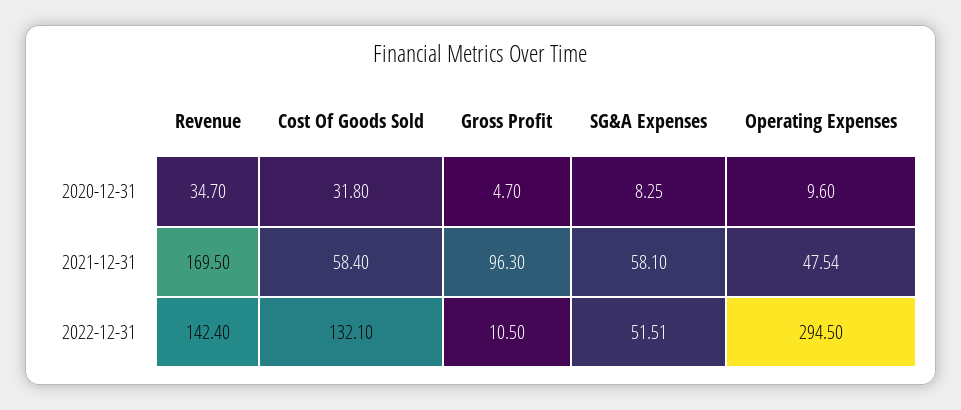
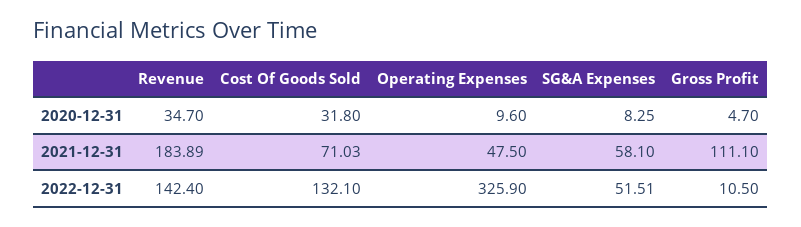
  {
    "Revenue": {
      "2020-12-31": 34.7,
-     "2021-12-31": 169.5,
+     "2021-12-31": 183.89,
      "2022-12-31": 142.4
    },
    "Cost Of Goods Sold": {
      "2020-12-31": 31.8,
-     "2021-12-31": 58.4,
+     "2021-12-31": 71.03,
      "2022-12-31": 132.1
    },
    "Gross Profit": {
      "2020-12-31": 4.7,
-     "2021-12-31": 96.3,
+     "2021-12-31": 111.1,
      "2022-12-31": 10.5
    },
    "SG&A Expenses": {
      "2020-12-31": 8.25,
      "2021-12-31": 58.1,
      "2022-12-31": 51.51
    },
    "Operating Expenses": {
      "2020-12-31": 9.6,
-     "2021-12-31": 47.54,
+     "2021-12-31": 47.5,
-     "2022-12-31": 294.5
+     "2022-12-31": 325.9
    }
  }

